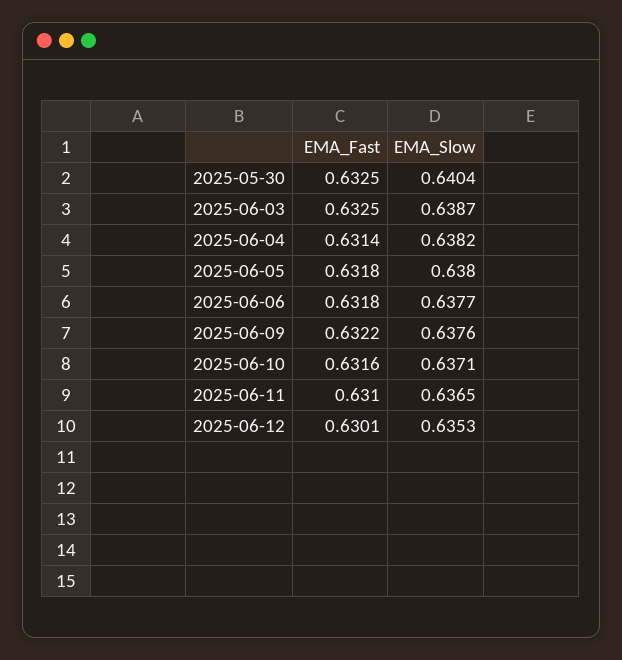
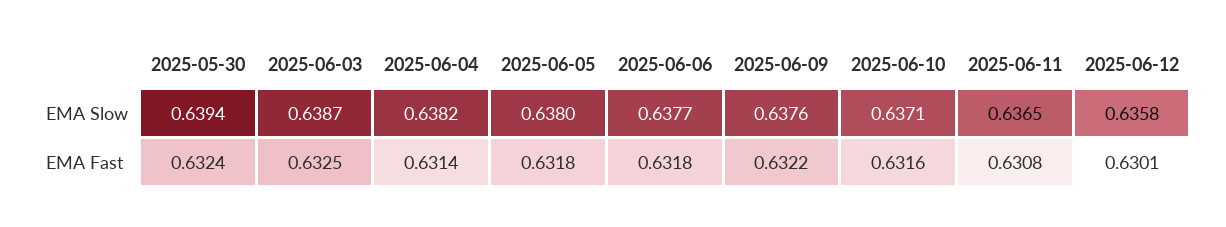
  {
    "EMA_Fast": {
-     "2025-05-30": 0.6325,
+     "2025-05-30": 0.6324,
      "2025-06-03": 0.6325,
      "2025-06-04": 0.6314,
      "2025-06-05": 0.6318,
      "2025-06-06": 0.6318,
      "2025-06-09": 0.6322,
      "2025-06-10": 0.6316,
-     "2025-06-11": 0.631,
+     "2025-06-11": 0.6308,
      "2025-06-12": 0.6301
    },
    "EMA_Slow": {
-     "2025-05-30": 0.6404,
+     "2025-05-30": 0.6394,
      "2025-06-03": 0.6387,
      "2025-06-04": 0.6382,
      "2025-06-05": 0.638,
      "2025-06-06": 0.6377,
      "2025-06-09": 0.6376,
      "2025-06-10": 0.6371,
      "2025-06-11": 0.6365,
-     "2025-06-12": 0.6353
+     "2025-06-12": 0.6358
    }
  }

